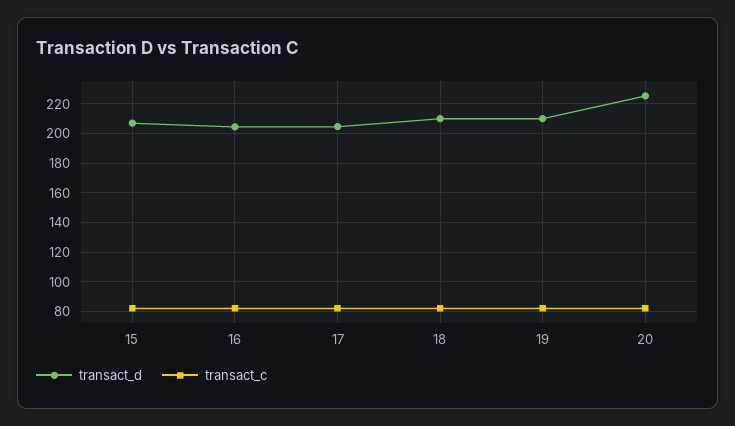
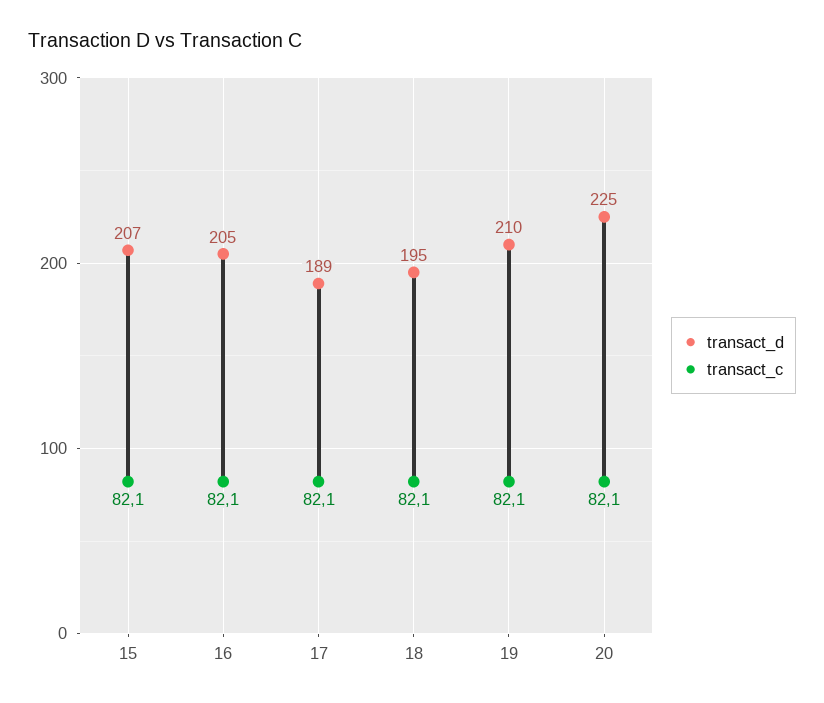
  {
    "transact_d": {
      "15": 207,
      "16": 205,
-     "17": 205,
+     "17": 189,
-     "18": 210,
+     "18": 195,
      "19": 210,
      "20": 225
    },
    "transact_c": {
      "15": 82.1,
      "16": 82.1,
      "17": 82.1,
      "18": 82.1,
      "19": 82.1,
      "20": 82.1
    }
  }

